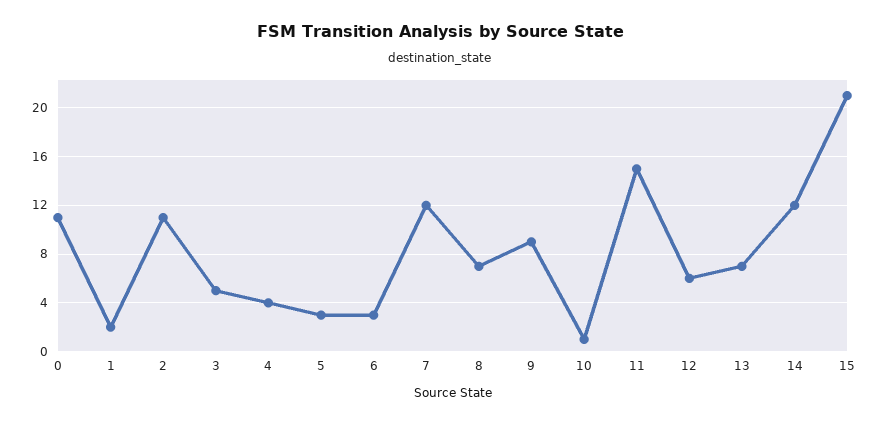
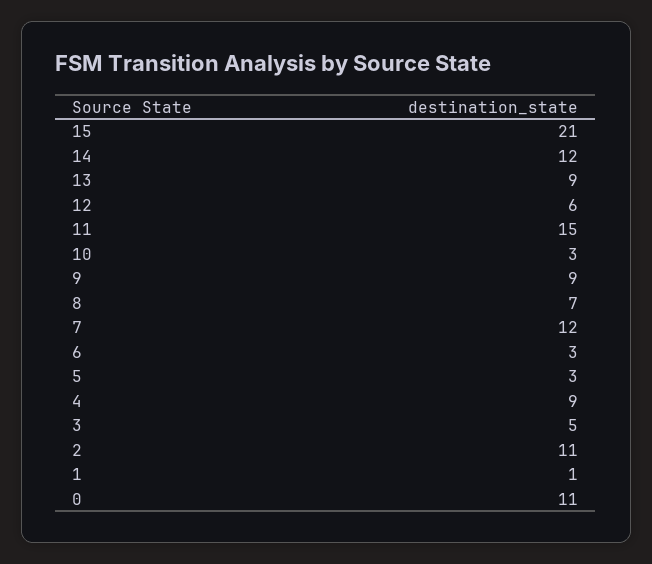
  {
    "0": 11,
-   "1": 2,
+   "1": 1,
    "2": 11,
    "3": 5,
-   "4": 4,
+   "4": 9,
    "5": 3,
    "6": 3,
    "7": 12,
    "8": 7,
    "9": 9,
-   "10": 1,
+   "10": 3,
    "11": 15,
    "12": 6,
-   "13": 7,
+   "13": 9,
    "14": 12,
    "15": 21
  }

